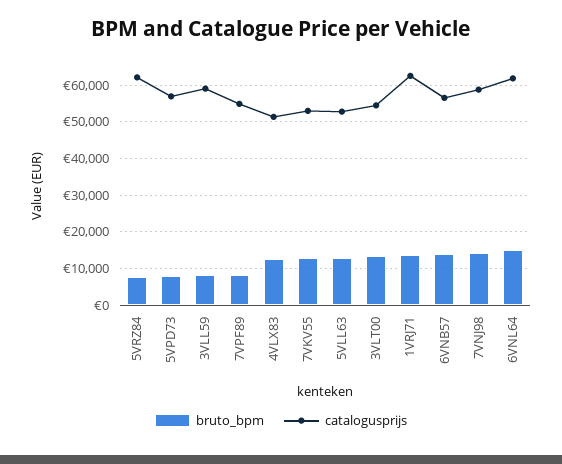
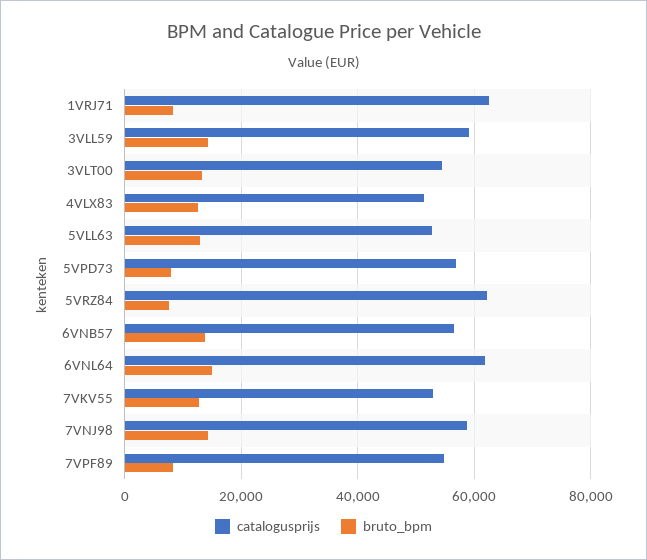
  {
    "bruto_bpm": {
      "5VRZ84": 8000,
      "5VPD73": 8000,
-     "3VLL59": 8000,
+     "3VLL59": 14000,
      "7VPF89": 8000,
      "4VLX83": 12000,
      "7VKV55": 12000,
      "5VLL63": 12000,
      "3VLT00": 14000,
-     "1VRJ71": 14000,
+     "1VRJ71": 8000,
      "6VNB57": 14000,
      "7VNJ98": 14000,
      "6VNL64": 16000
    },
    "catalogusprijs": {
      "5VRZ84": 62000,
      "5VPD73": 56000,
      "3VLL59": 60000,
      "7VPF89": 54000,
      "4VLX83": 52000,
      "7VKV55": 52000,
      "5VLL63": 52000,
      "3VLT00": 54000,
      "1VRJ71": 62000,
      "6VNB57": 56000,
      "7VNJ98": 58000,
      "6VNL64": 62000
    }
  }

